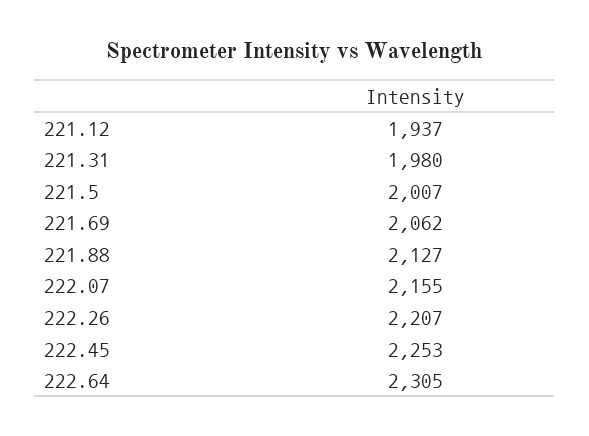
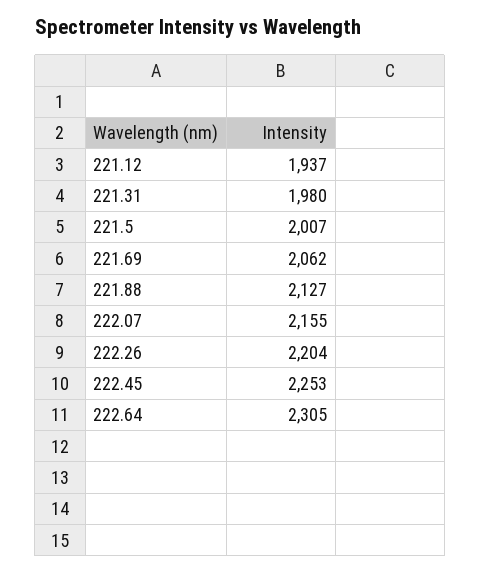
  {
    "221.12": 1937,
    "221.31": 1980,
    "221.5": 2007,
    "221.69": 2062,
    "221.88": 2127,
    "222.07": 2155,
-   "222.26": 2207,
+   "222.26": 2204,
    "222.45": 2253,
    "222.64": 2305
  }

